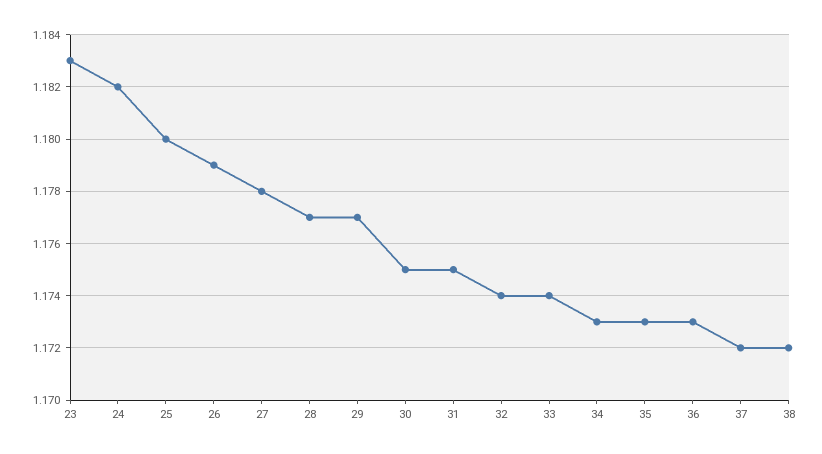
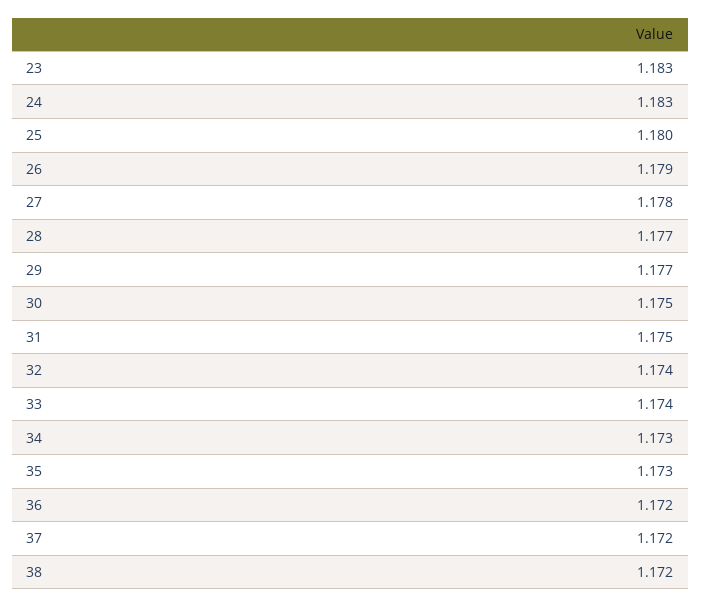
  {
    "23": 1.183,
-   "24": 1.182,
+   "24": 1.183,
    "25": 1.18,
    "26": 1.179,
    "27": 1.178,
    "28": 1.177,
    "29": 1.177,
    "30": 1.175,
    "31": 1.175,
    "32": 1.174,
    "33": 1.174,
    "34": 1.173,
    "35": 1.173,
-   "36": 1.173,
+   "36": 1.172,
    "37": 1.172,
    "38": 1.172
  }

